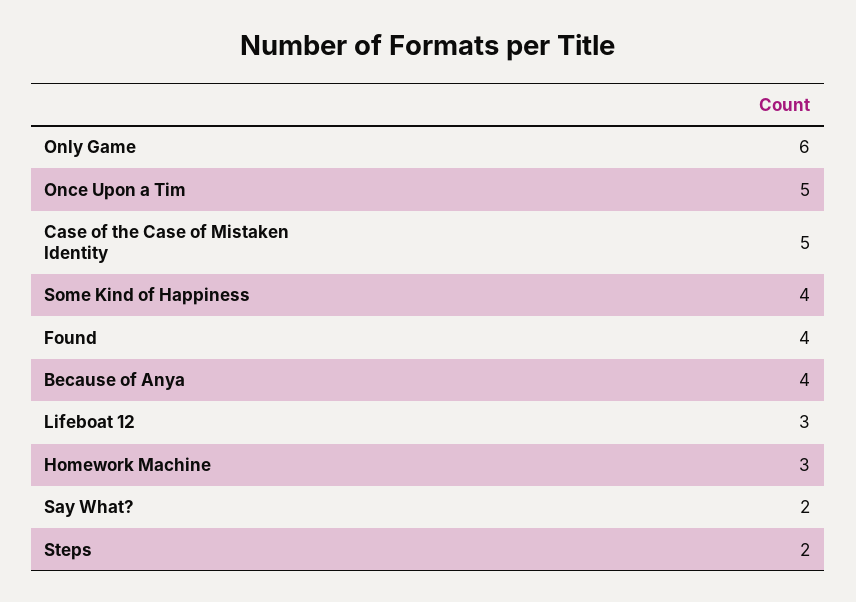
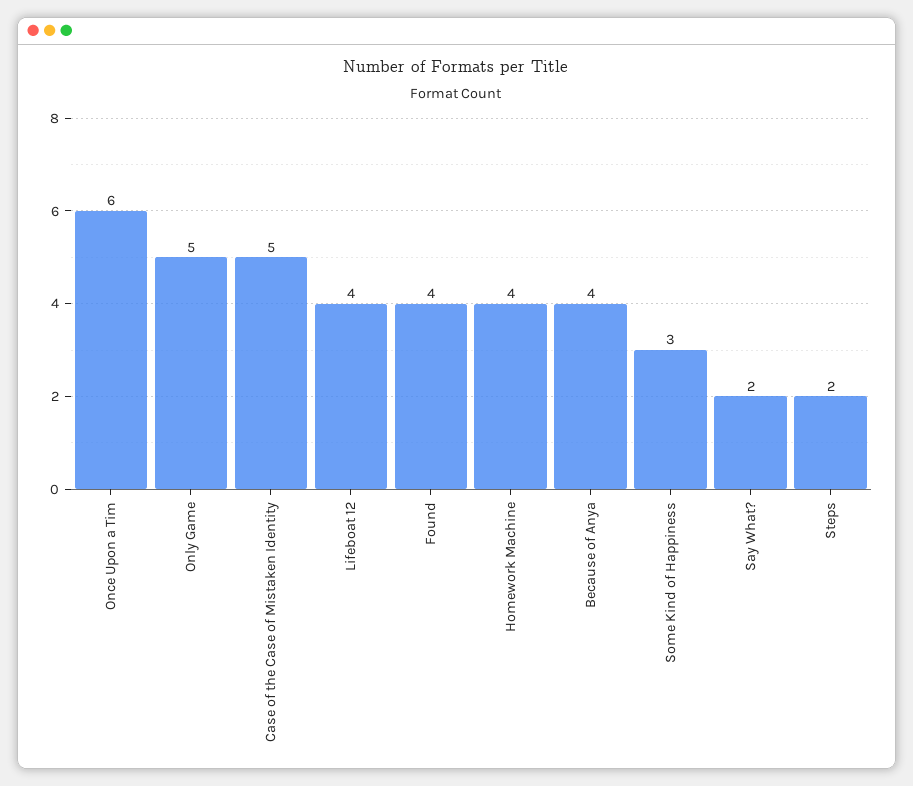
  {
-   "Only Game": 6,
+   "Only Game": 5,
-   "Once Upon a Tim": 5,
+   "Once Upon a Tim": 6,
    "Case of the Case of Mistaken Identity": 5,
-   "Some Kind of Happiness": 4,
+   "Some Kind of Happiness": 3,
    "Found": 4,
    "Because of Anya": 4,
-   "Lifeboat 12": 3,
+   "Lifeboat 12": 4,
-   "Homework Machine": 3,
+   "Homework Machine": 4,
    "Say What?": 2,
    "Steps": 2
  }

